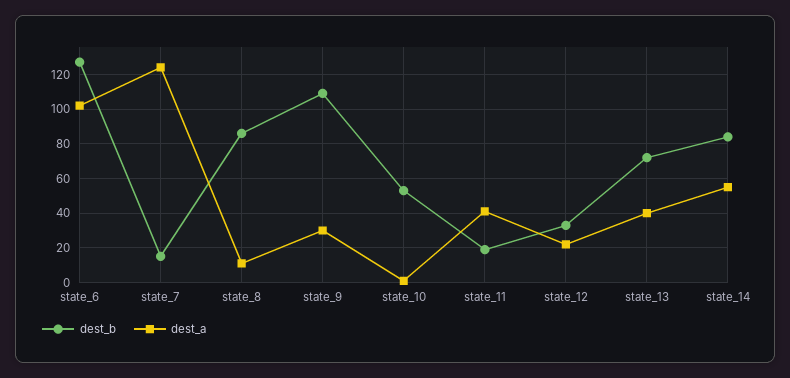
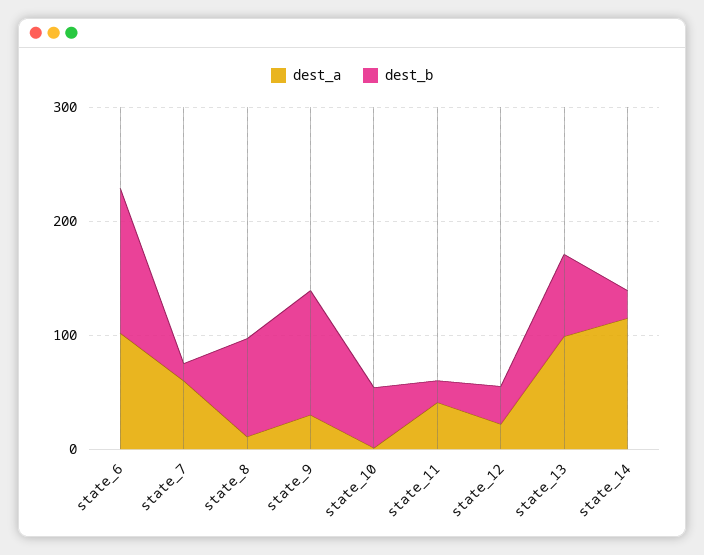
  {
    "dest_b": {
      "state_6": 125,
      "state_7": 15,
      "state_8": 85,
      "state_9": 110,
      "state_10": 55,
      "state_11": 20,
      "state_12": 35,
      "state_13": 70,
-     "state_14": 85
+     "state_14": 20
    },
    "dest_a": {
      "state_6": 100,
-     "state_7": 125,
+     "state_7": 60,
      "state_8": 10,
      "state_9": 30,
      "state_10": 0,
      "state_11": 40,
      "state_12": 20,
-     "state_13": 40,
+     "state_13": 100,
-     "state_14": 55
+     "state_14": 120
    }
  }

